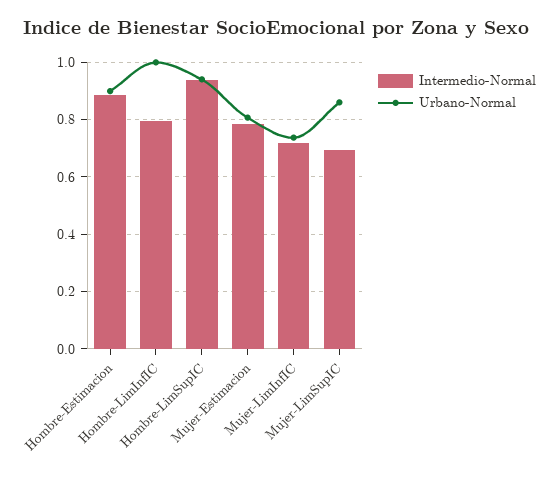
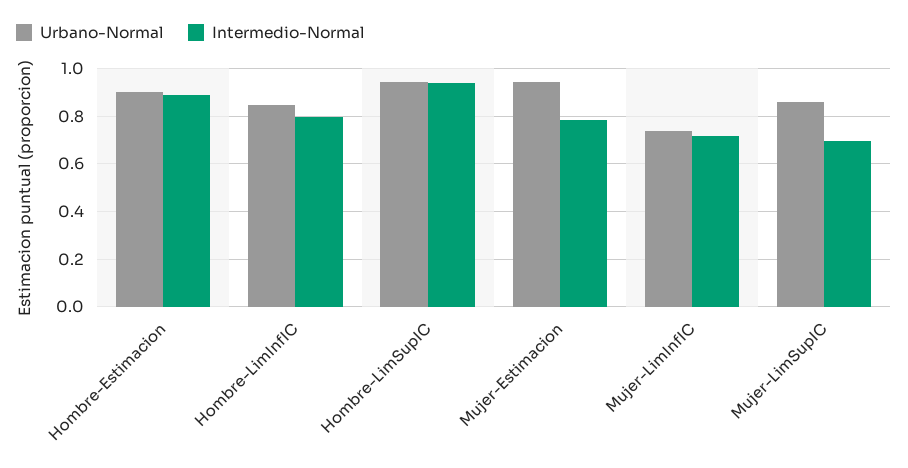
  {
    "Intermedio-Normal": {
      "Hombre-Estimacion": 0.875,
      "Hombre-LimInfIC": 0.8,
      "Hombre-LimSupIC": 0.95,
      "Mujer-Estimacion": 0.775,
      "Mujer-LimInfIC": 0.725,
      "Mujer-LimSupIC": 0.7
    },
    "Urbano-Normal": {
      "Hombre-Estimacion": 0.9,
-     "Hombre-LimInfIC": 1,
+     "Hombre-LimInfIC": 0.85,
      "Hombre-LimSupIC": 0.95,
-     "Mujer-Estimacion": 0.8,
+     "Mujer-Estimacion": 0.95,
      "Mujer-LimInfIC": 0.725,
      "Mujer-LimSupIC": 0.85
    }
  }

